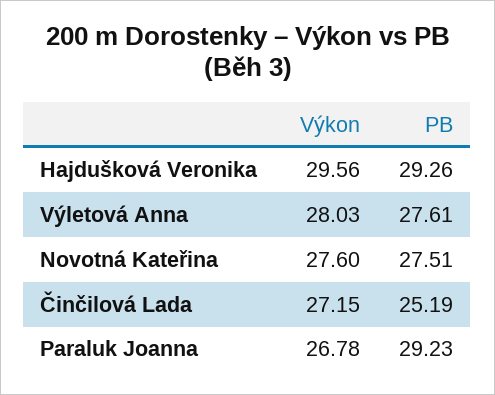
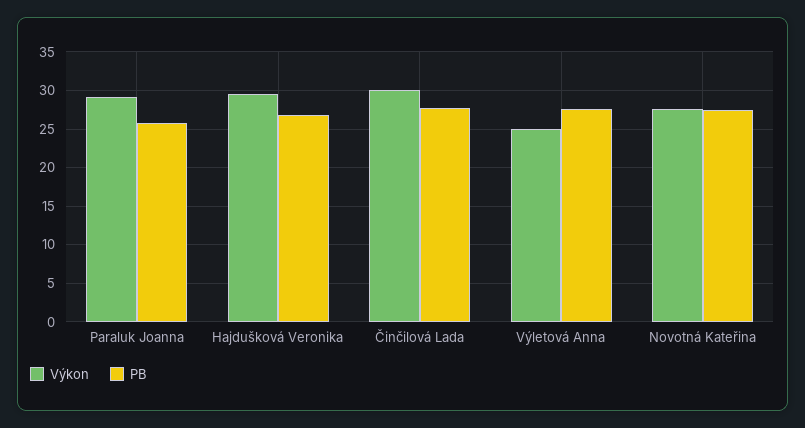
  {
    "Výkon": {
      "Hajdušková Veronika": 29.56,
-     "Výletová Anna": 28.03,
+     "Výletová Anna": 25,
      "Novotná Kateřina": 27.6,
-     "Činčilová Lada": 27.15,
+     "Činčilová Lada": 30,
-     "Paraluk Joanna": 26.78
+     "Paraluk Joanna": 29
    },
    "PB": {
-     "Hajdušková Veronika": 29.26,
+     "Hajdušková Veronika": 27,
      "Výletová Anna": 27.61,
      "Novotná Kateřina": 27.51,
-     "Činčilová Lada": 25.19,
+     "Činčilová Lada": 28,
-     "Paraluk Joanna": 29.23
+     "Paraluk Joanna": 26
    }
  }

